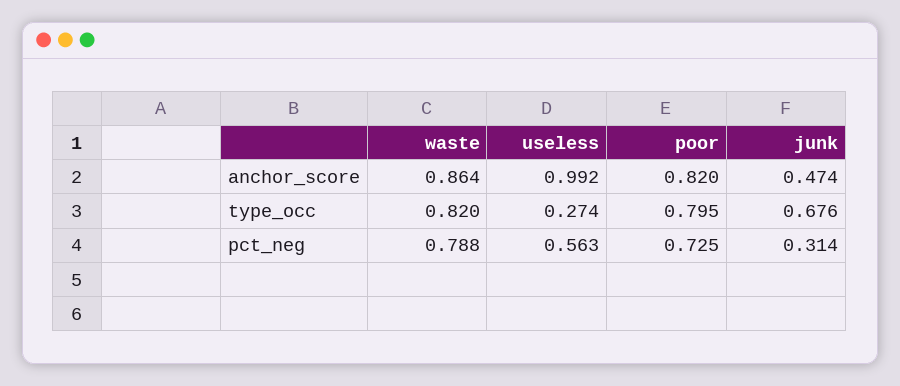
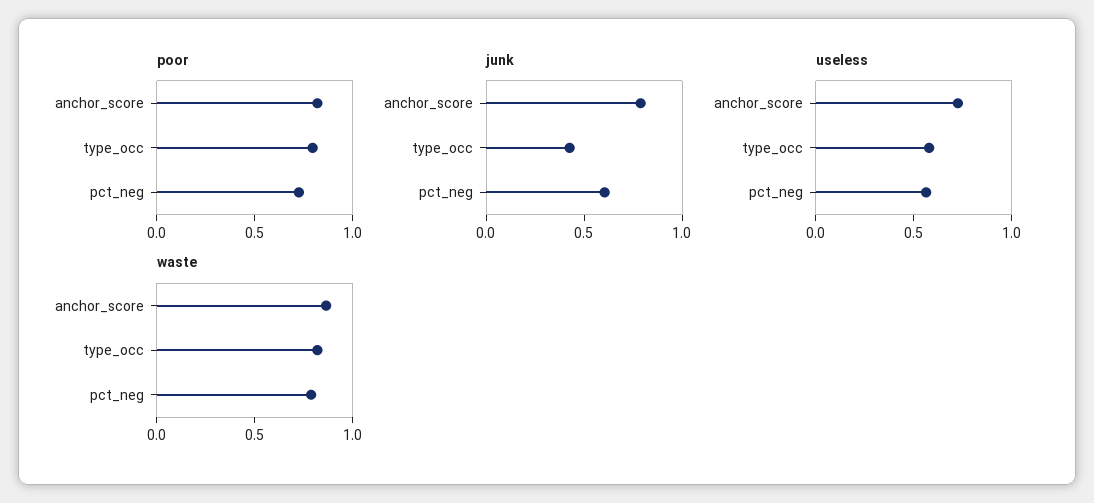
  {
    "waste": {
      "anchor_score": 0.864,
      "type_occ": 0.82,
      "pct_neg": 0.788
    },
    "useless": {
-     "anchor_score": 0.992,
+     "anchor_score": 0.7,
-     "type_occ": 0.274,
+     "type_occ": 0.6,
      "pct_neg": 0.563
    },
    "poor": {
      "anchor_score": 0.82,
      "type_occ": 0.795,
      "pct_neg": 0.725
    },
    "junk": {
-     "anchor_score": 0.474,
+     "anchor_score": 0.8,
-     "type_occ": 0.676,
+     "type_occ": 0.4,
-     "pct_neg": 0.314
+     "pct_neg": 0.6
    }
  }

